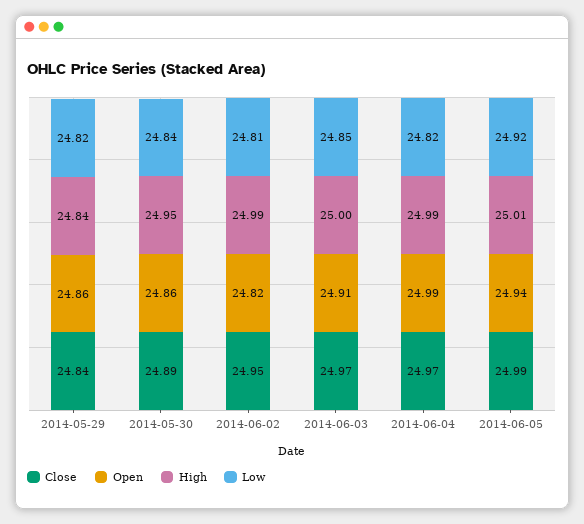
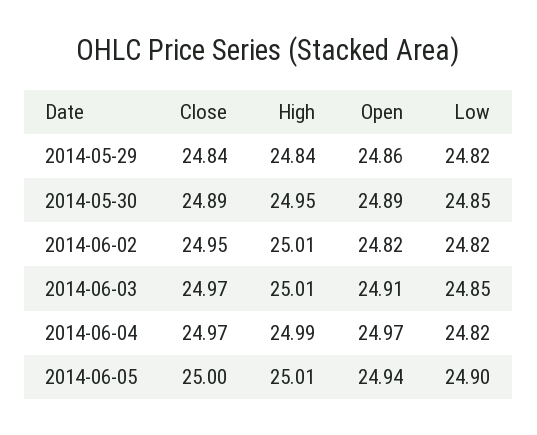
  {
    "Close": {
      "2014-05-29": 24.84,
      "2014-05-30": 24.89,
      "2014-06-02": 24.95,
      "2014-06-03": 24.97,
      "2014-06-04": 24.97,
-     "2014-06-05": 24.99
+     "2014-06-05": 25
    },
    "Open": {
      "2014-05-29": 24.86,
-     "2014-05-30": 24.86,
+     "2014-05-30": 24.89,
      "2014-06-02": 24.82,
      "2014-06-03": 24.91,
-     "2014-06-04": 24.99,
+     "2014-06-04": 24.97,
      "2014-06-05": 24.94
    },
    "High": {
      "2014-05-29": 24.84,
      "2014-05-30": 24.95,
-     "2014-06-02": 24.99,
+     "2014-06-02": 25.01,
-     "2014-06-03": 25,
+     "2014-06-03": 25.01,
      "2014-06-04": 24.99,
      "2014-06-05": 25.01
    },
    "Low": {
      "2014-05-29": 24.82,
-     "2014-05-30": 24.84,
+     "2014-05-30": 24.85,
-     "2014-06-02": 24.81,
+     "2014-06-02": 24.82,
      "2014-06-03": 24.85,
      "2014-06-04": 24.82,
-     "2014-06-05": 24.92
+     "2014-06-05": 24.9
    }
  }

